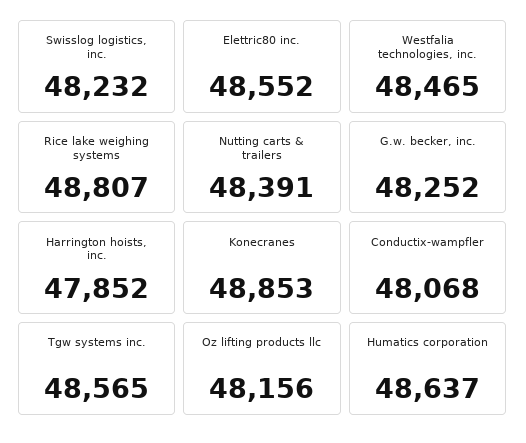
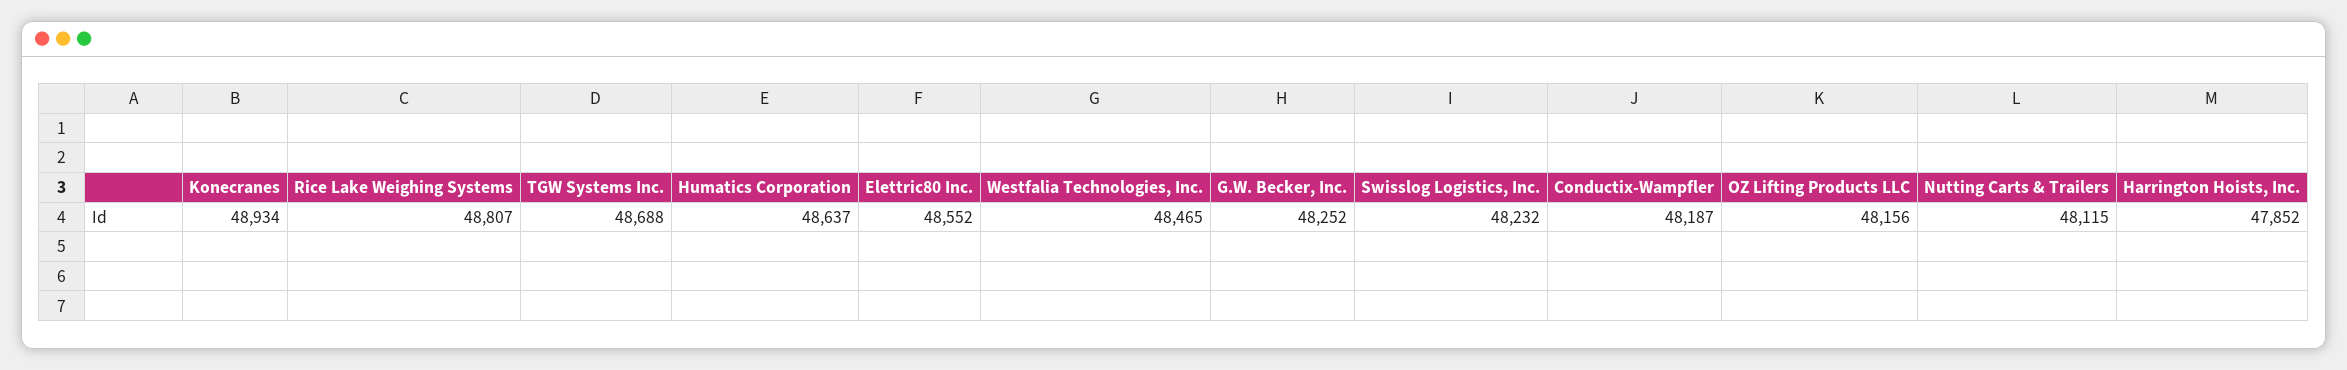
  {
    "Swisslog logistics, inc.": 48232,
    "Elettric80 inc.": 48552,
    "Westfalia technologies, inc.": 48465,
    "Rice lake weighing systems": 48807,
-   "Nutting carts & trailers": 48391,
+   "Nutting carts & trailers": 48115,
    "G.w. becker, inc.": 48252,
    "Harrington hoists, inc.": 47852,
-   "Konecranes": 48853,
+   "Konecranes": 48934,
-   "Conductix-wampfler": 48068,
+   "Conductix-wampfler": 48187,
-   "Tgw systems inc.": 48565,
+   "Tgw systems inc.": 48688,
    "Oz lifting products llc": 48156,
    "Humatics corporation": 48637
  }

